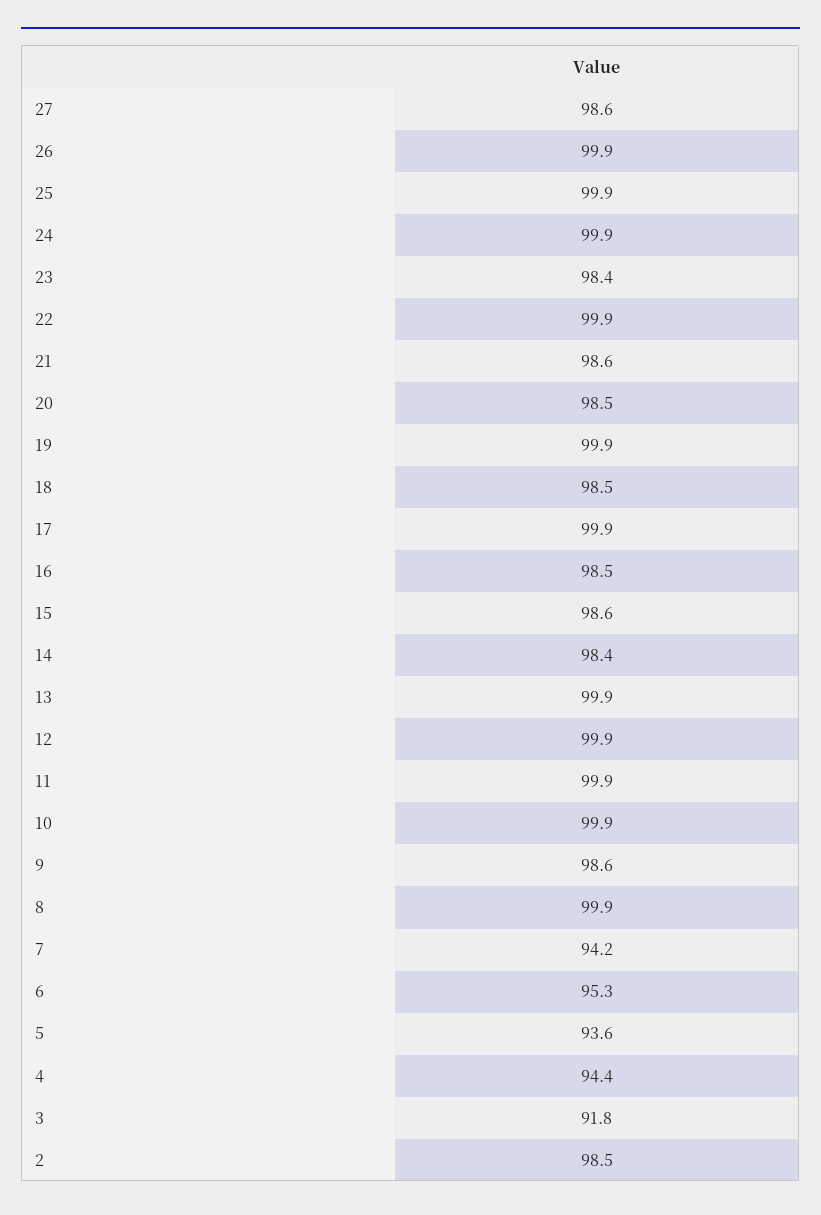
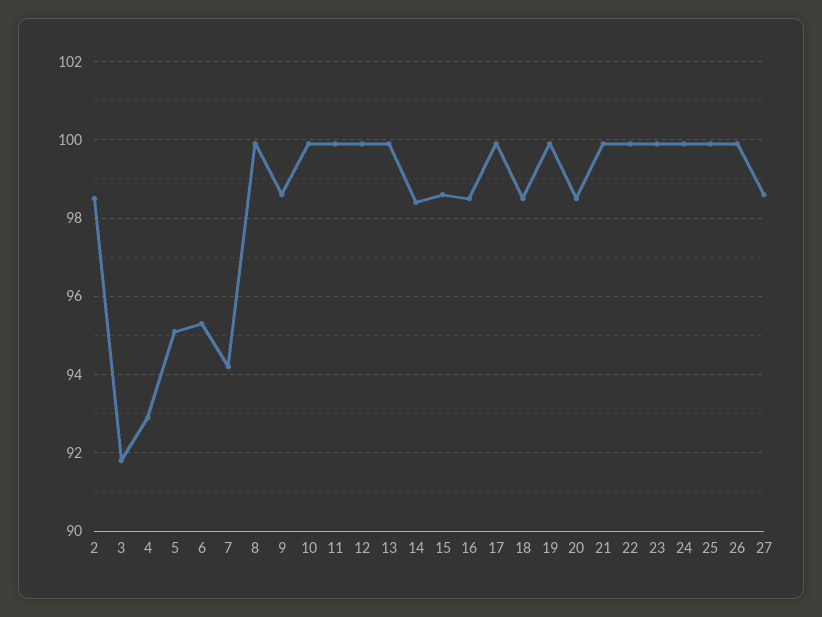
  {
    "27": 98.6,
    "26": 99.9,
    "25": 99.9,
    "24": 99.9,
-   "23": 98.4,
+   "23": 100,
    "22": 99.9,
-   "21": 98.6,
+   "21": 100,
    "20": 98.5,
    "19": 99.9,
    "18": 98.5,
    "17": 99.9,
    "16": 98.5,
    "15": 98.6,
    "14": 98.4,
    "13": 99.9,
    "12": 99.9,
    "11": 99.9,
    "10": 99.9,
    "9": 98.6,
    "8": 99.9,
    "7": 94.2,
    "6": 95.3,
-   "5": 93.6,
+   "5": 95,
-   "4": 94.4,
+   "4": 93,
    "3": 91.8,
    "2": 98.5
  }

